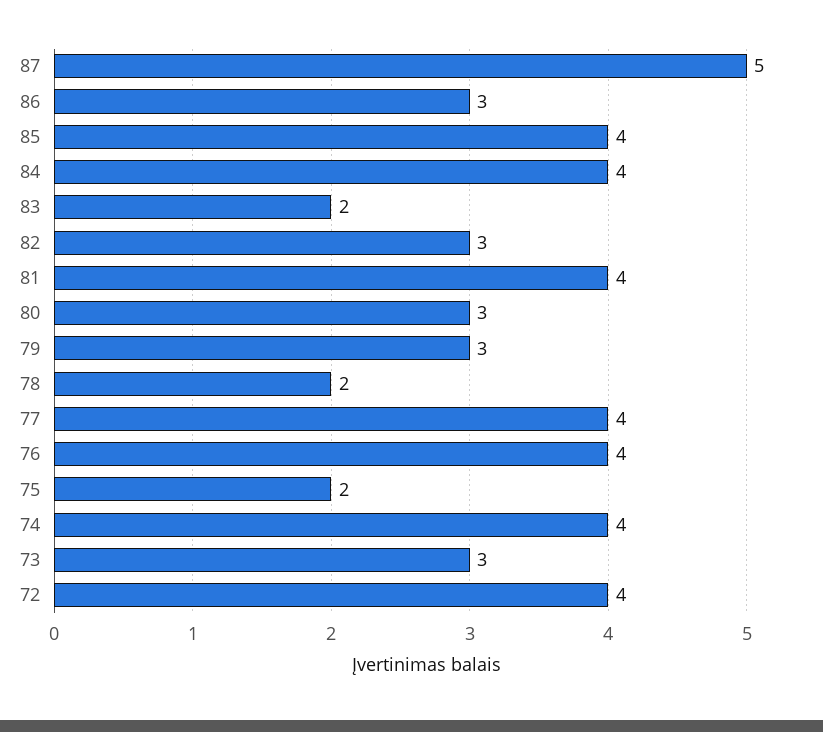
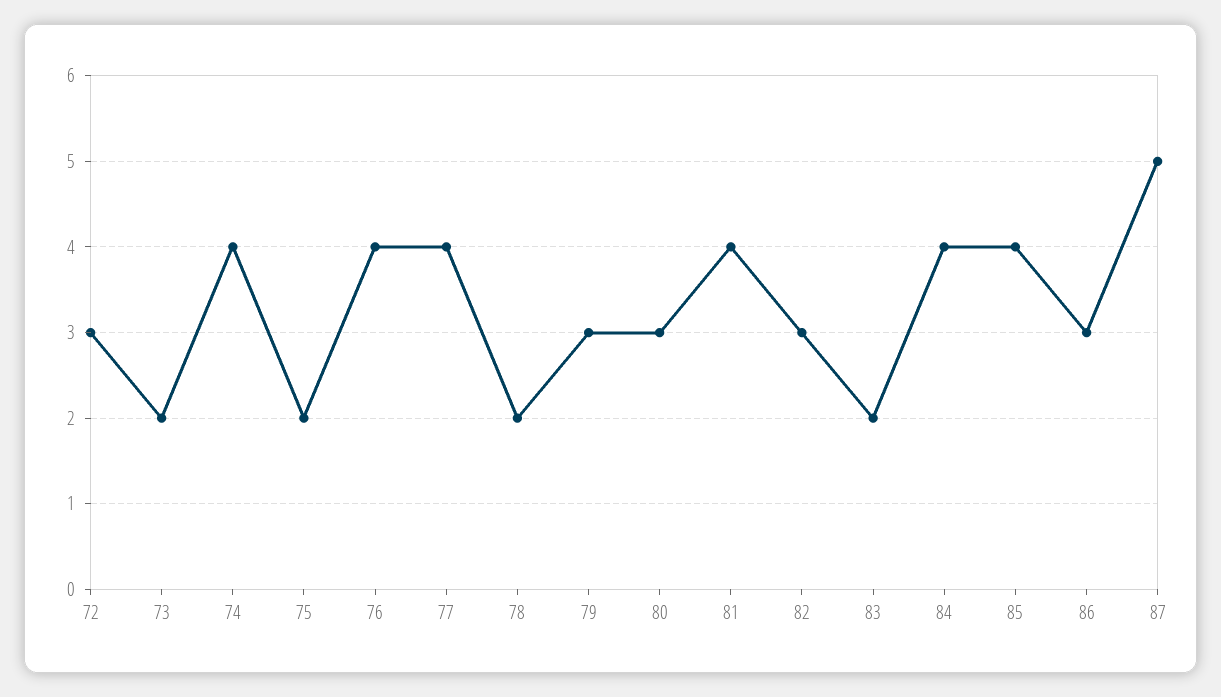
  {
    "87": 5,
    "86": 3,
    "85": 4,
    "84": 4,
    "83": 2,
    "82": 3,
    "81": 4,
    "80": 3,
    "79": 3,
    "78": 2,
    "77": 4,
    "76": 4,
    "75": 2,
    "74": 4,
-   "73": 3,
+   "73": 2,
-   "72": 4
+   "72": 3
  }

